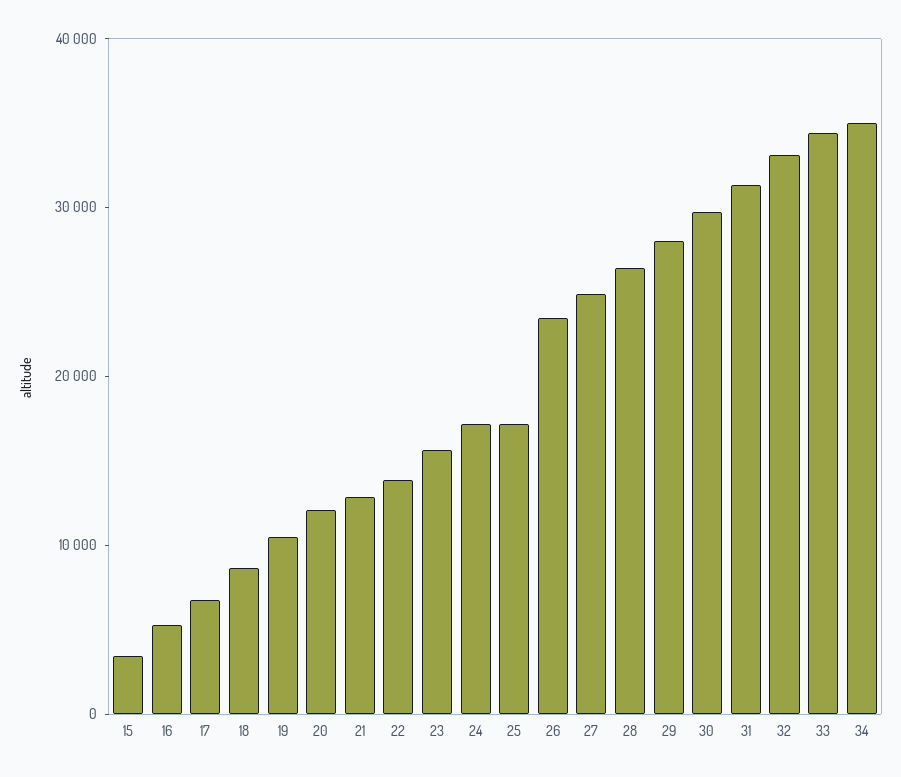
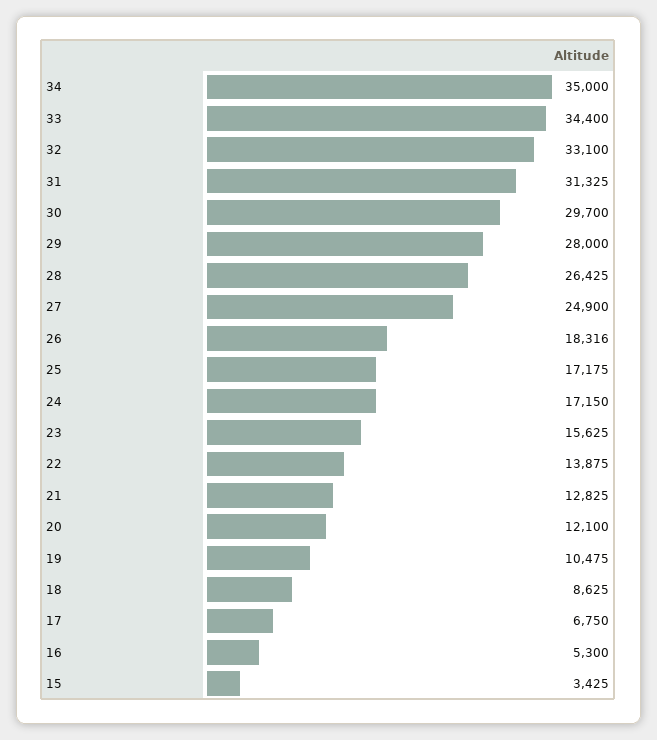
  {
    "15": 3425,
    "16": 5300,
    "17": 6750,
    "18": 8625,
    "19": 10475,
    "20": 12100,
    "21": 12825,
    "22": 13875,
    "23": 15625,
    "24": 17150,
    "25": 17175,
-   "26": 24000,
+   "26": 18316,
    "27": 24900,
    "28": 26425,
    "29": 28000,
    "30": 29700,
    "31": 31325,
    "32": 33100,
    "33": 34400,
    "34": 35000
  }

